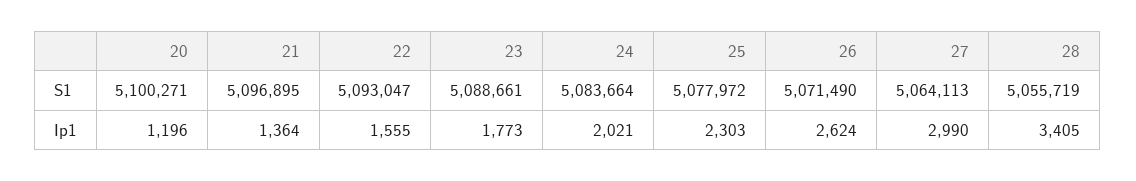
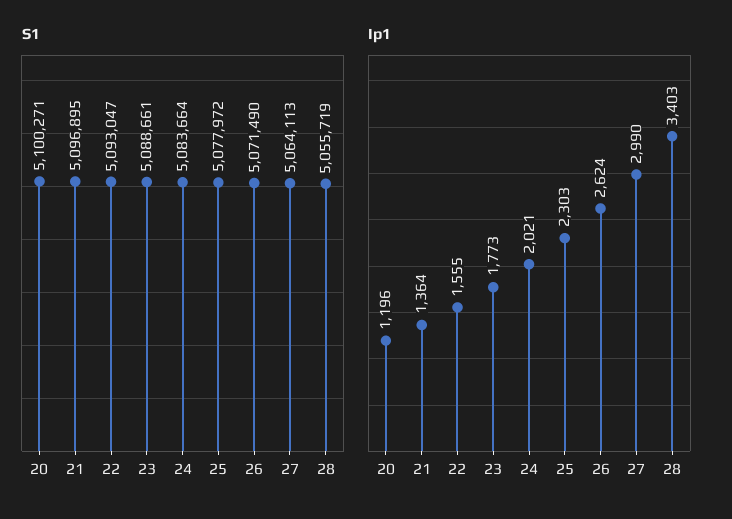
  {
    "S1": {
      "20": 5100271,
      "21": 5096895,
      "22": 5093047,
      "23": 5088661,
      "24": 5083664,
      "25": 5077972,
      "26": 5071490,
      "27": 5064113,
      "28": 5055719
    },
    "Ip1": {
      "20": 1196,
      "21": 1364,
      "22": 1555,
      "23": 1773,
      "24": 2021,
      "25": 2303,
      "26": 2624,
      "27": 2990,
-     "28": 3405
+     "28": 3403
    }
  }

